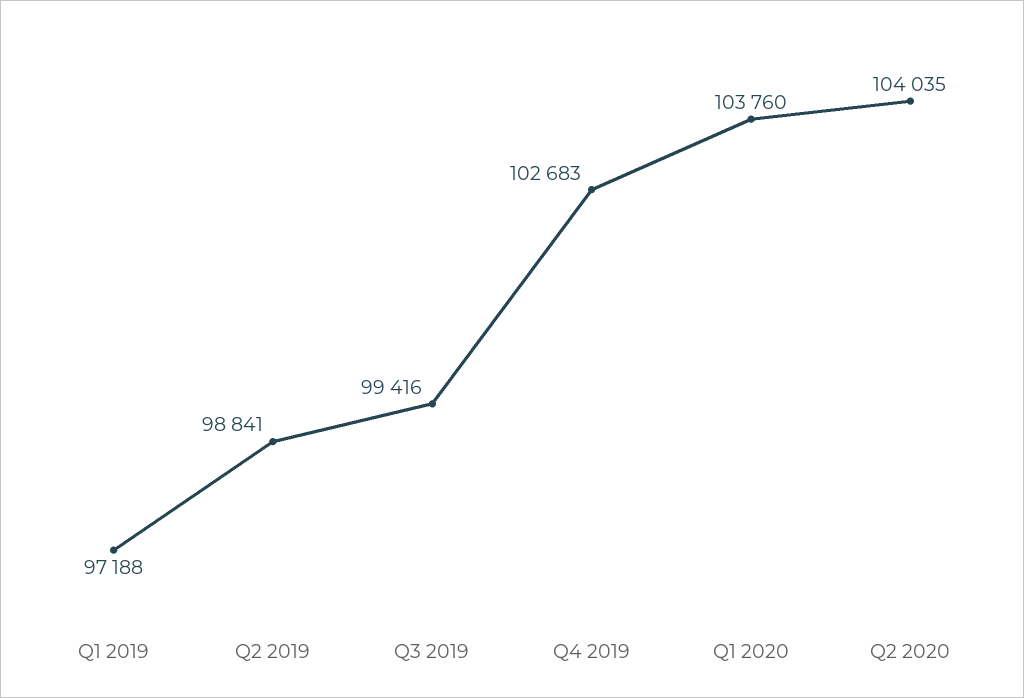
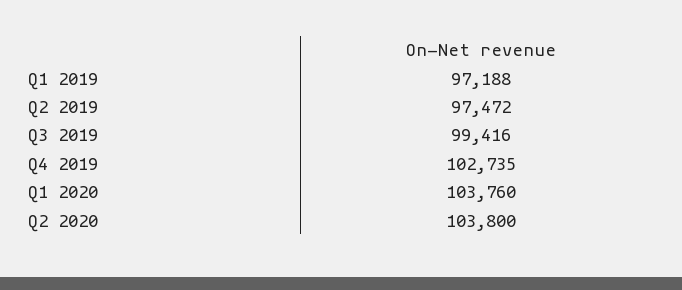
  {
    "Q1 2019": 97188,
-   "Q2 2019": 98841,
+   "Q2 2019": 97472,
    "Q3 2019": 99416,
-   "Q4 2019": 102683,
+   "Q4 2019": 102735,
    "Q1 2020": 103760,
-   "Q2 2020": 104035
+   "Q2 2020": 103800
  }

